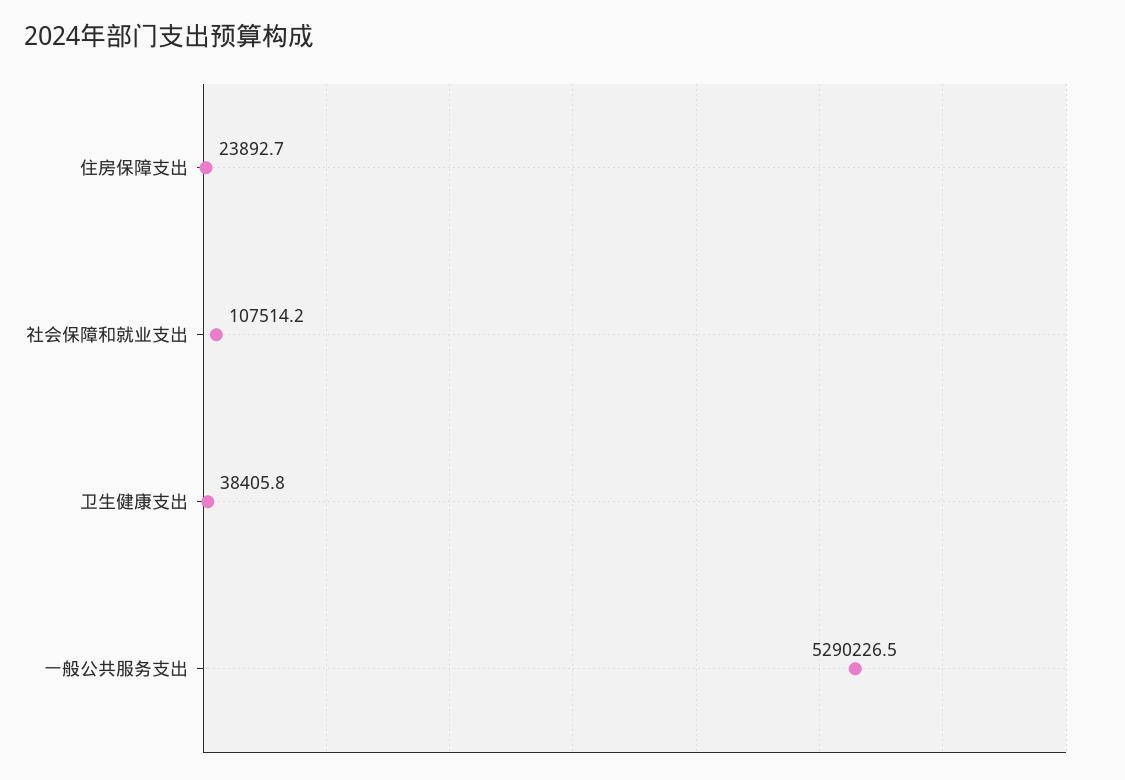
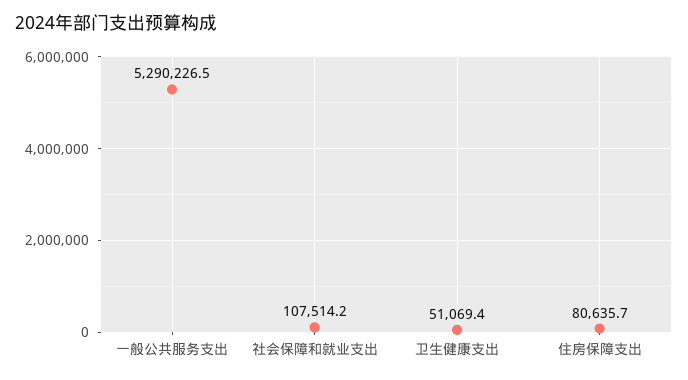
  {
-   "住房保障支出": 23892.7,
+   "住房保障支出": 80635.7,
    "社会保障和就业支出": 107514.2,
-   "卫生健康支出": 38405.8,
+   "卫生健康支出": 51069.4,
    "一般公共服务支出": 5290226.5
  }

